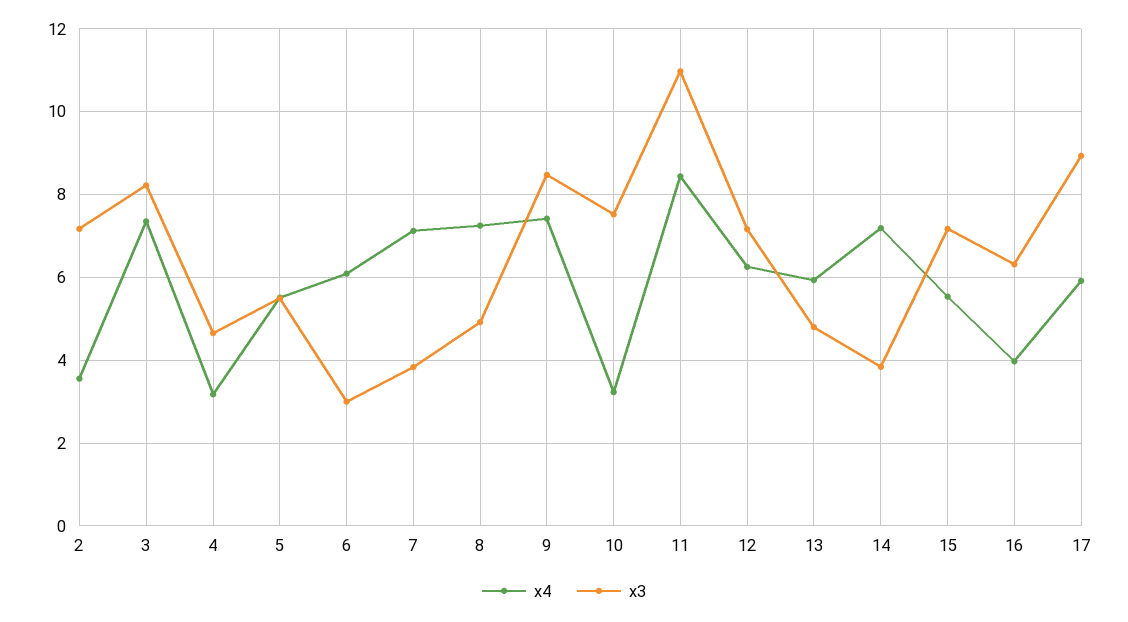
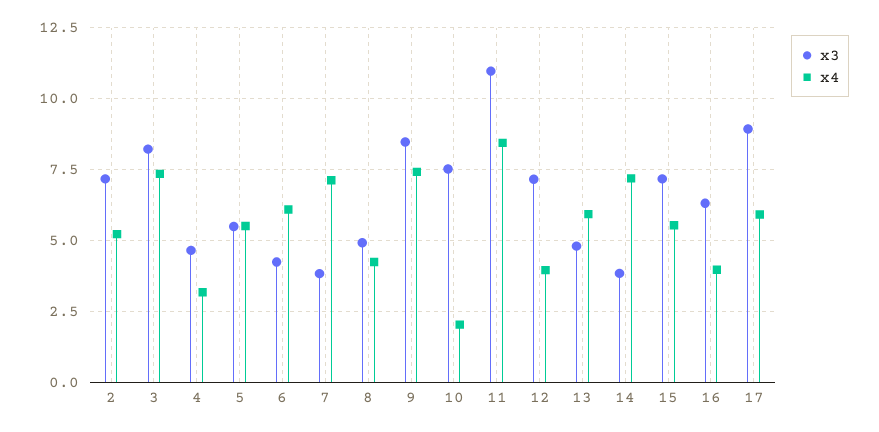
  {
    "x4": {
-     "2": 3.6,
+     "2": 5.25,
      "3": 7.4,
      "4": 3.2,
      "5": 5.6,
      "6": 6,
      "7": 7.2,
-     "8": 7.2,
+     "8": 4.25,
      "9": 7.4,
-     "10": 3.2,
+     "10": 2,
      "11": 8.4,
-     "12": 6.2,
+     "12": 4,
      "13": 6,
      "14": 7.2,
      "15": 5.6,
      "16": 4,
      "17": 6
    },
    "x3": {
      "2": 7.2,
      "3": 8.2,
      "4": 4.6,
      "5": 5.4,
-     "6": 3,
+     "6": 4.25,
      "7": 3.8,
      "8": 5,
      "9": 8.4,
      "10": 7.6,
      "11": 11,
      "12": 7.2,
      "13": 4.8,
      "14": 3.8,
      "15": 7.2,
      "16": 6.4,
      "17": 9
    }
  }

